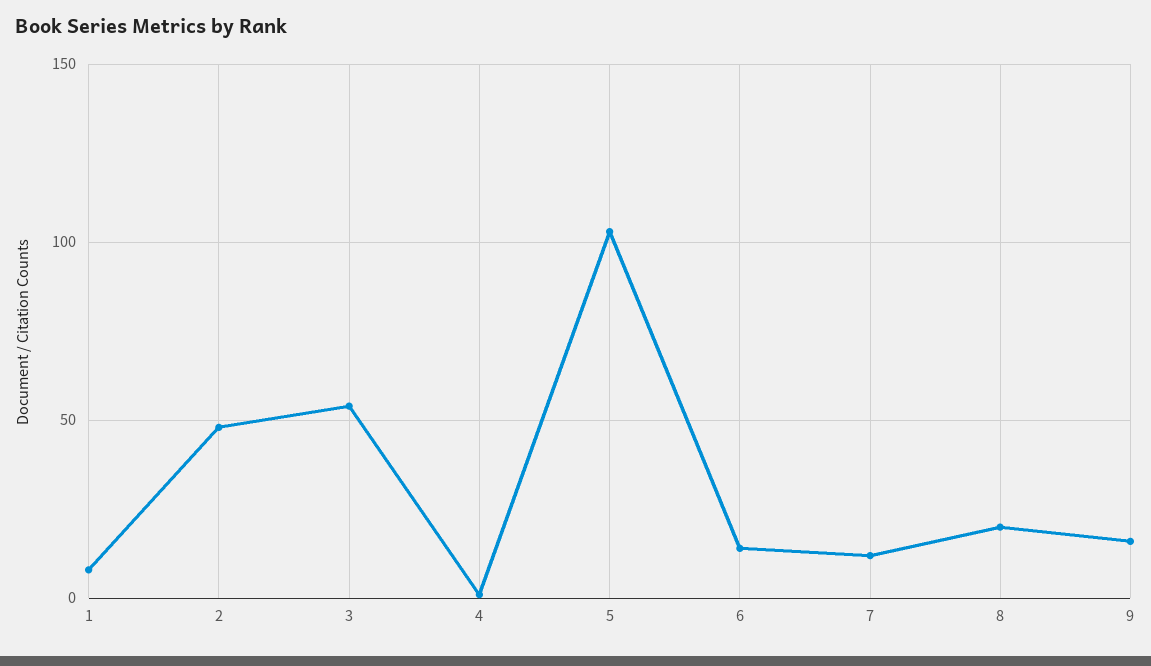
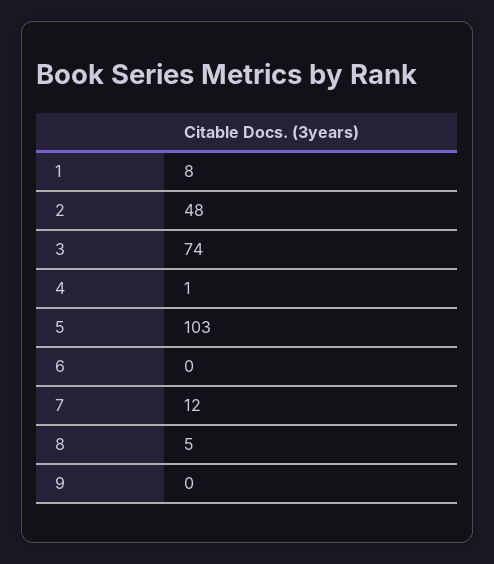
  {
    "1": 8,
    "2": 48,
-   "3": 55,
+   "3": 74,
    "4": 1,
    "5": 103,
-   "6": 15,
+   "6": 0,
    "7": 12,
-   "8": 20,
+   "8": 5,
-   "9": 15
+   "9": 0
  }

